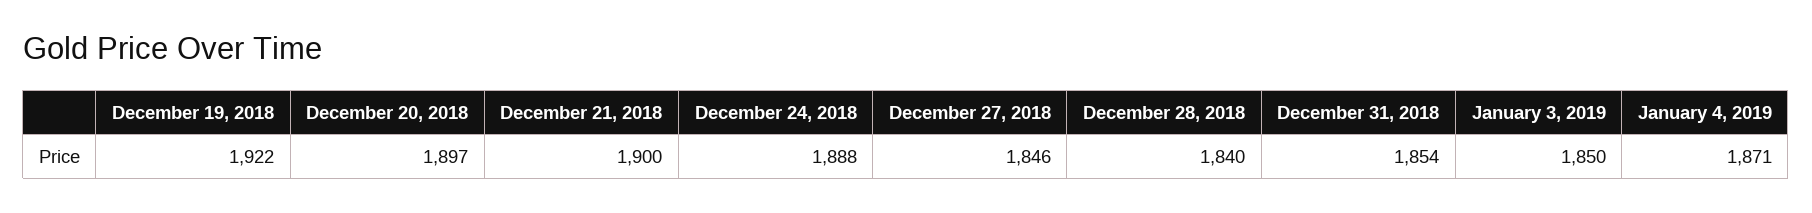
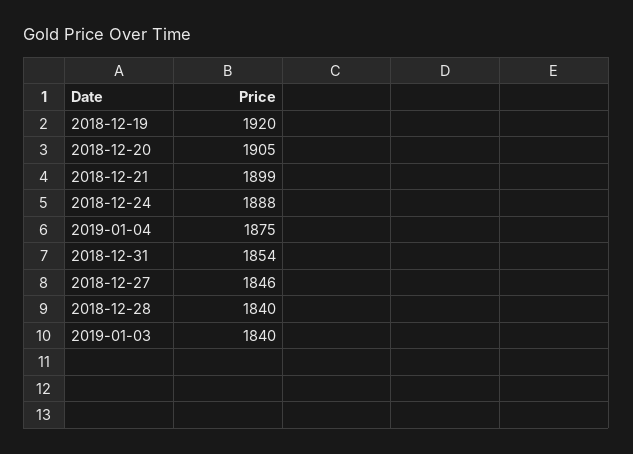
  {
-   "December 19, 2018": 1922,
+   "December 19, 2018": 1920,
-   "December 20, 2018": 1897,
+   "December 20, 2018": 1905,
-   "December 21, 2018": 1900,
+   "December 21, 2018": 1899,
    "December 24, 2018": 1888,
    "December 27, 2018": 1846,
    "December 28, 2018": 1840,
    "December 31, 2018": 1854,
-   "January 3, 2019": 1850,
+   "January 3, 2019": 1840,
-   "January 4, 2019": 1871
+   "January 4, 2019": 1875
  }

